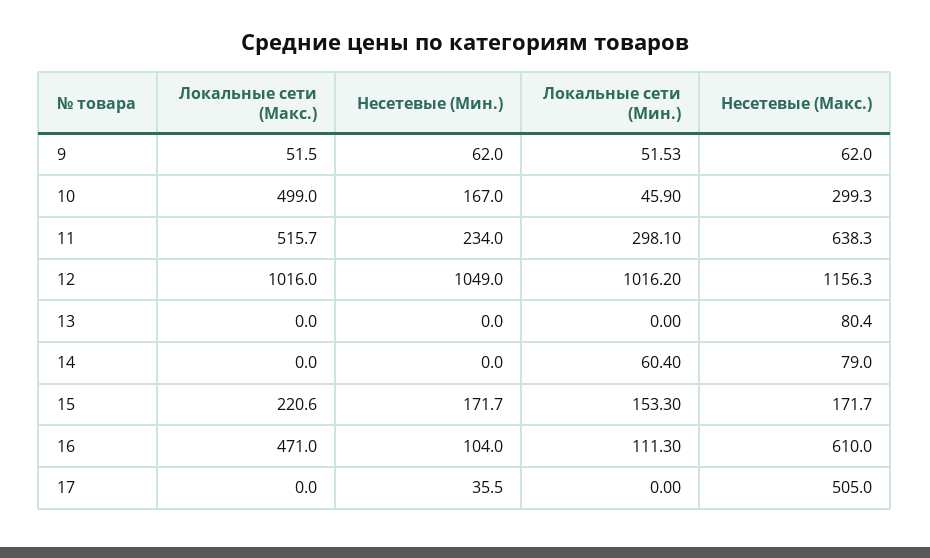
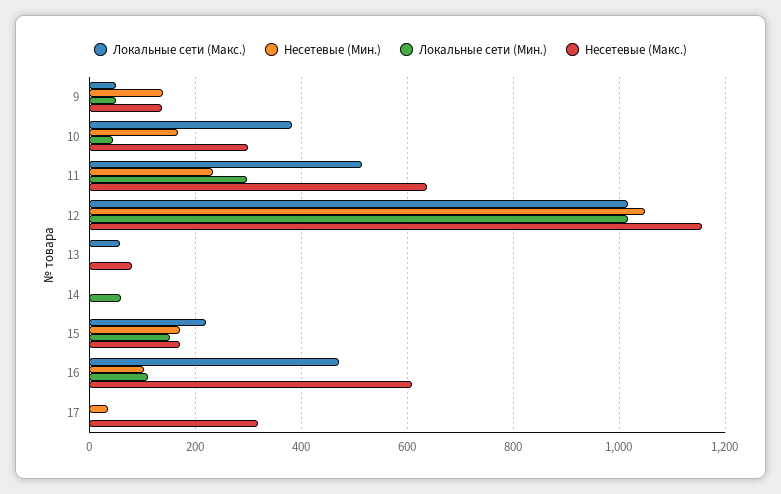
  {
    "Локальные сети (Макс.)": {
      "9": 51.5,
-     "10": 499,
+     "10": 380,
      "11": 515.7,
      "12": 1016,
-     "13": 0,
+     "13": 60,
      "14": 0,
      "15": 220.6,
      "16": 471,
      "17": 0
    },
    "Несетевые (Мин.)": {
-     "9": 62,
+     "9": 140,
      "10": 167,
      "11": 234,
      "12": 1049,
      "13": 0,
      "14": 0,
      "15": 171.7,
      "16": 104,
      "17": 35.5
    },
    "Локальные сети (Мин.)": {
      "9": 51.53,
      "10": 45.9,
      "11": 298.1,
      "12": 1016.2,
      "13": 0,
      "14": 60.4,
      "15": 153.3,
      "16": 111.3,
      "17": 0
    },
    "Несетевые (Макс.)": {
-     "9": 62,
+     "9": 140,
      "10": 299.3,
      "11": 638.3,
      "12": 1156.3,
      "13": 80.4,
-     "14": 79,
+     "14": 0,
      "15": 171.7,
      "16": 610,
-     "17": 505
+     "17": 320
    }
  }

